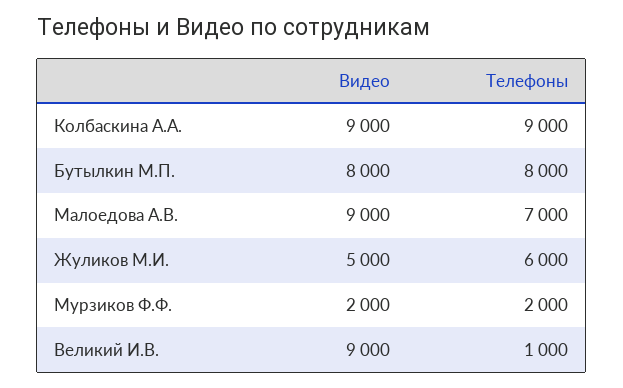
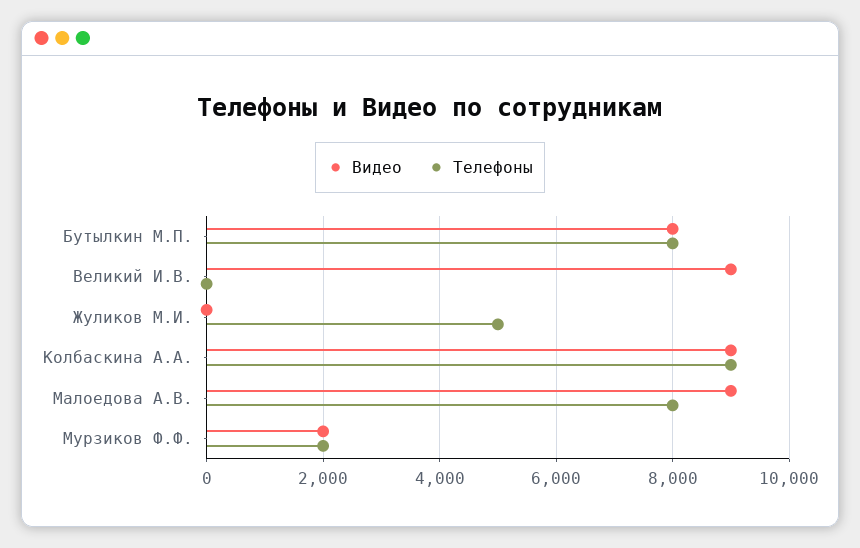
  {
    "Видео": {
      "Колбаскина А.А.": 9000,
      "Бутылкин М.П.": 8000,
      "Малоедова А.В.": 9000,
-     "Жуликов М.И.": 5000,
+     "Жуликов М.И.": 0,
      "Мурзиков Ф.Ф.": 2000,
      "Великий И.В.": 9000
    },
    "Телефоны": {
      "Колбаскина А.А.": 9000,
      "Бутылкин М.П.": 8000,
-     "Малоедова А.В.": 7000,
+     "Малоедова А.В.": 8000,
-     "Жуликов М.И.": 6000,
+     "Жуликов М.И.": 5000,
      "Мурзиков Ф.Ф.": 2000,
-     "Великий И.В.": 1000
+     "Великий И.В.": 0
    }
  }

